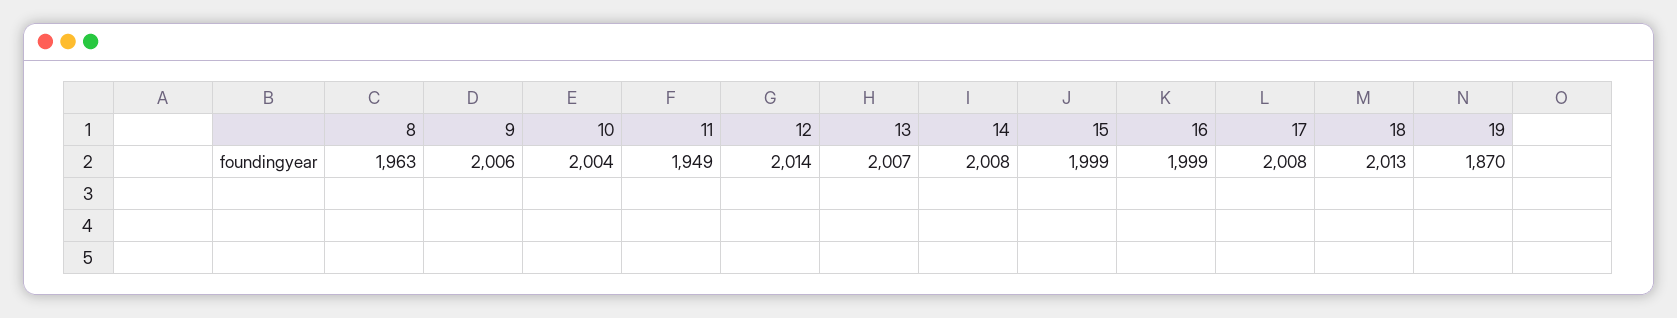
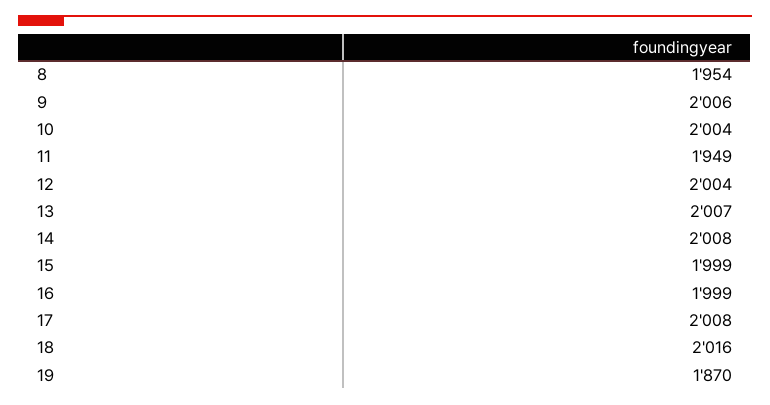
  {
-   "8": 1963,
+   "8": 1954,
    "9": 2006,
    "10": 2004,
    "11": 1949,
-   "12": 2014,
+   "12": 2004,
    "13": 2007,
    "14": 2008,
    "15": 1999,
    "16": 1999,
    "17": 2008,
-   "18": 2013,
+   "18": 2016,
    "19": 1870
  }

